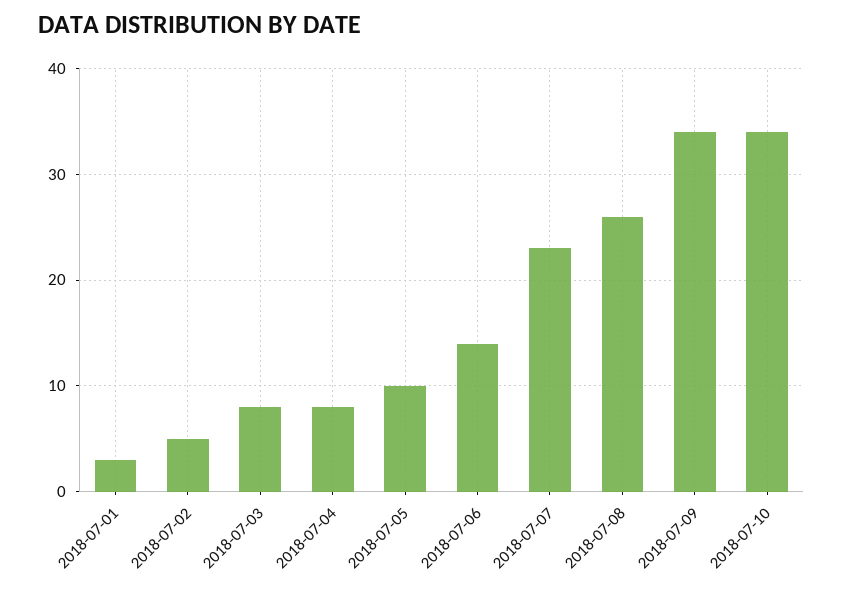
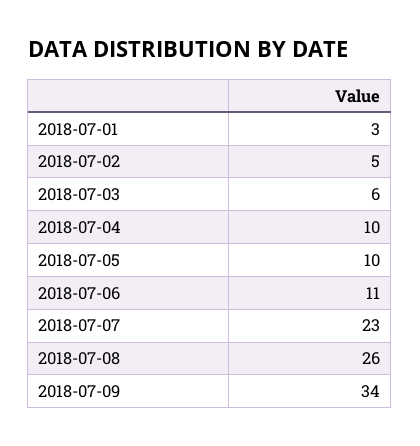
  {
    "2018-07-01": 3,
    "2018-07-02": 5,
-   "2018-07-03": 8,
+   "2018-07-03": 6,
-   "2018-07-04": 8,
+   "2018-07-04": 10,
    "2018-07-05": 10,
-   "2018-07-06": 14,
+   "2018-07-06": 11,
    "2018-07-07": 23,
    "2018-07-08": 26,
-   "2018-07-09": 34,
+   "2018-07-09": 34
-   "2018-07-10": 34
  }

